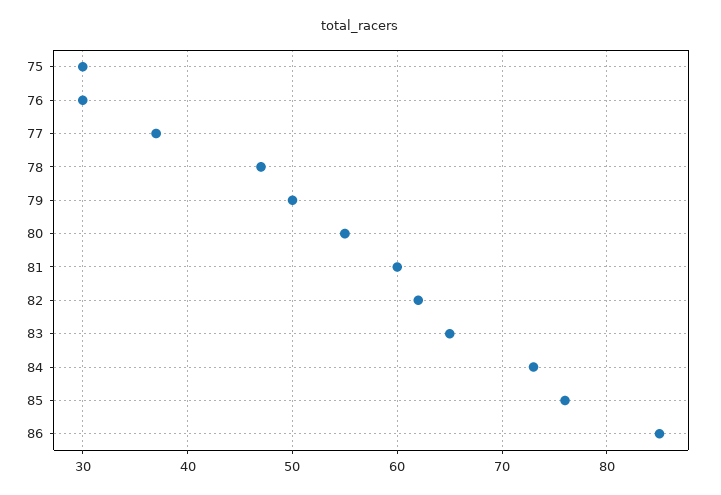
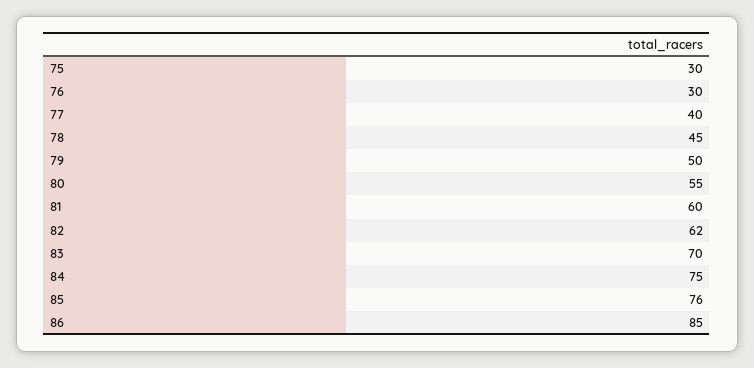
  {
    "75": 30,
    "76": 30,
-   "77": 37,
+   "77": 40,
-   "78": 47,
+   "78": 45,
    "79": 50,
    "80": 55,
    "81": 60,
    "82": 62,
-   "83": 65,
+   "83": 70,
-   "84": 73,
+   "84": 75,
    "85": 76,
    "86": 85
  }

